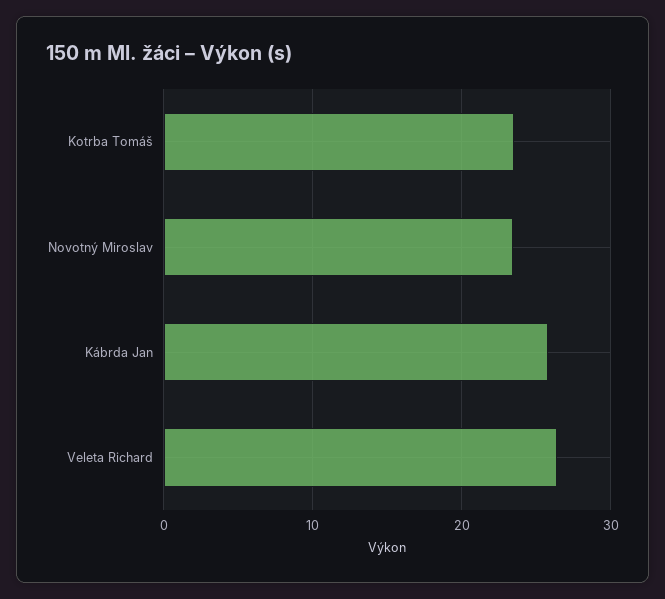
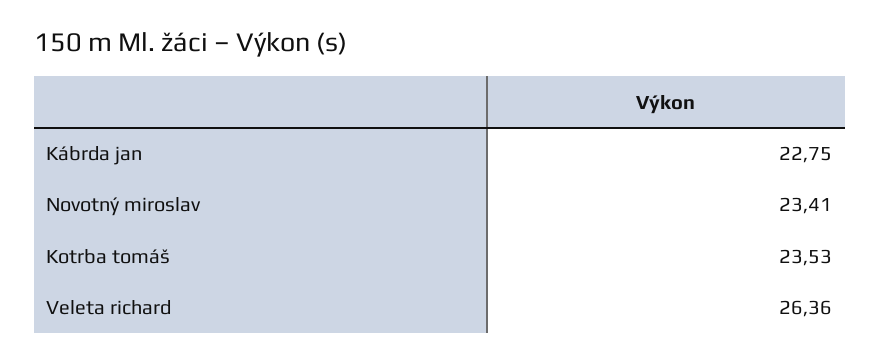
  {
    "Kotrba Tomáš": 23.53,
    "Novotný Miroslav": 23.41,
-   "Kábrda Jan": 26,
+   "Kábrda Jan": 22.75,
    "Veleta Richard": 26.36
  }

